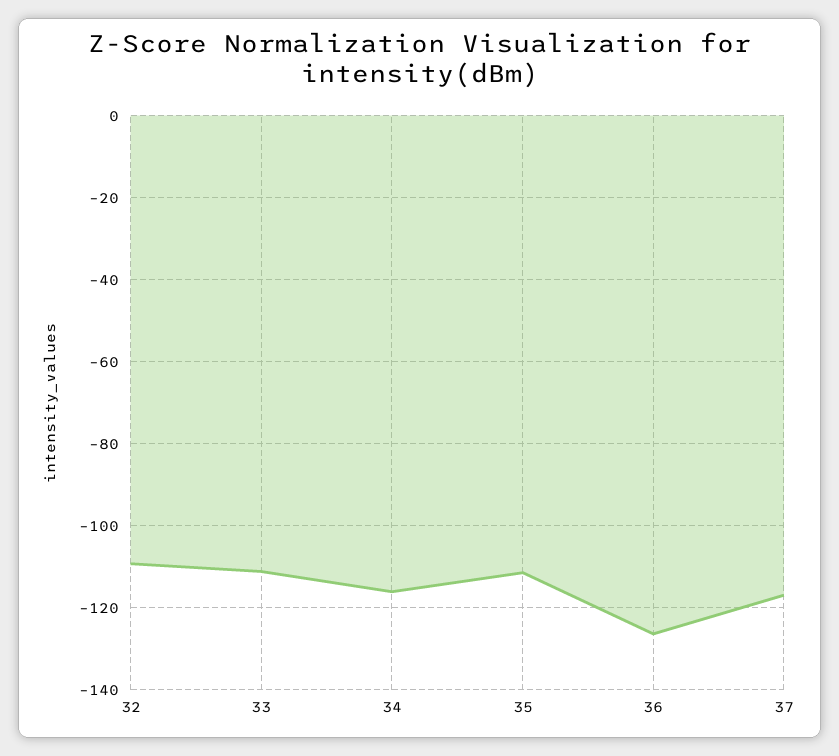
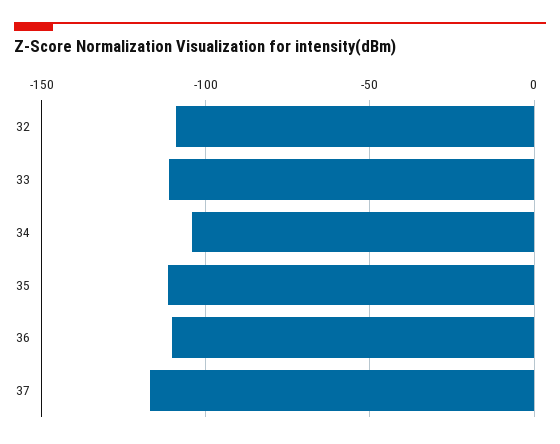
  {
    "32": -110,
    "33": -112,
-   "34": -116,
+   "34": -105,
    "35": -112,
-   "36": -126,
+   "36": -110,
    "37": -116
  }

